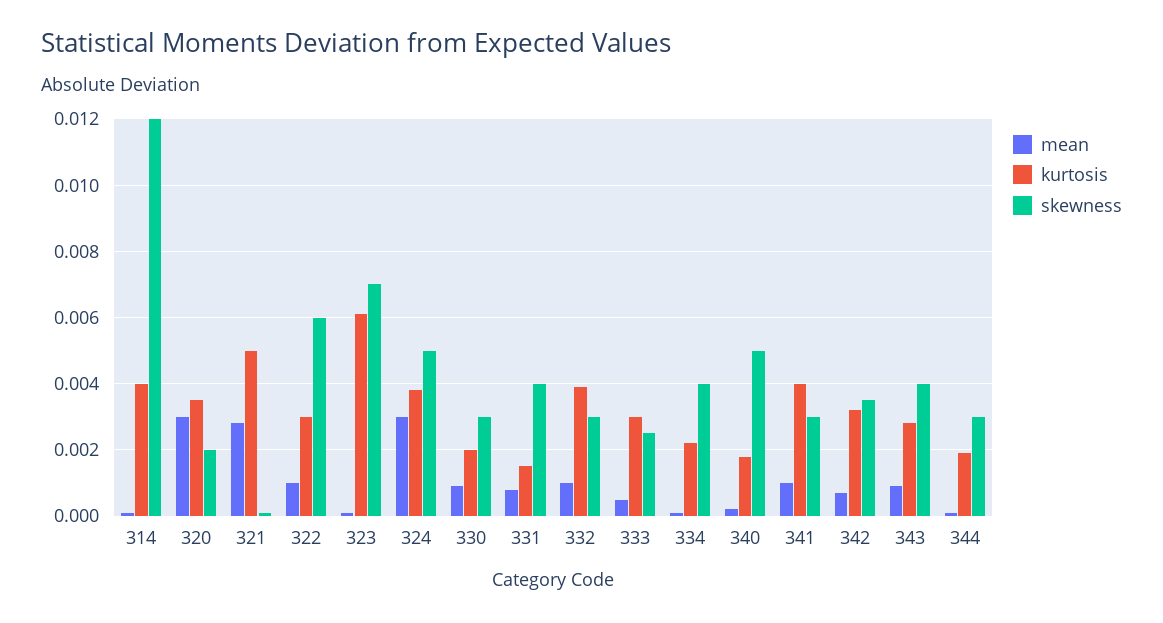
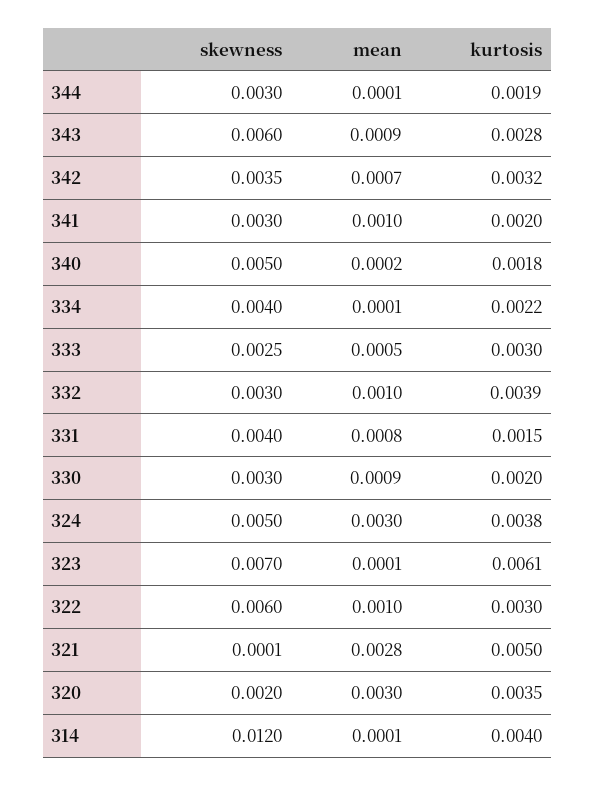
  {
    "mean": {
      "314": 0.0001,
      "320": 0.003,
      "321": 0.0028,
      "322": 0.001,
      "323": 0.0001,
      "324": 0.003,
      "330": 0.0009,
      "331": 0.0008,
      "332": 0.001,
      "333": 0.0005,
      "334": 0.0001,
      "340": 0.0002,
      "341": 0.001,
      "342": 0.0007,
      "343": 0.0009,
      "344": 0.0001
    },
    "kurtosis": {
      "314": 0.004,
      "320": 0.0035,
      "321": 0.005,
      "322": 0.003,
      "323": 0.0061,
      "324": 0.0038,
      "330": 0.002,
      "331": 0.0015,
      "332": 0.0039,
      "333": 0.003,
      "334": 0.0022,
      "340": 0.0018,
-     "341": 0.004,
+     "341": 0.002,
      "342": 0.0032,
      "343": 0.0028,
      "344": 0.0019
    },
    "skewness": {
      "314": 0.012,
      "320": 0.002,
      "321": 0.0001,
      "322": 0.006,
      "323": 0.007,
      "324": 0.005,
      "330": 0.003,
      "331": 0.004,
      "332": 0.003,
      "333": 0.0025,
      "334": 0.004,
      "340": 0.005,
      "341": 0.003,
      "342": 0.0035,
-     "343": 0.004,
+     "343": 0.006,
      "344": 0.003
    }
  }

